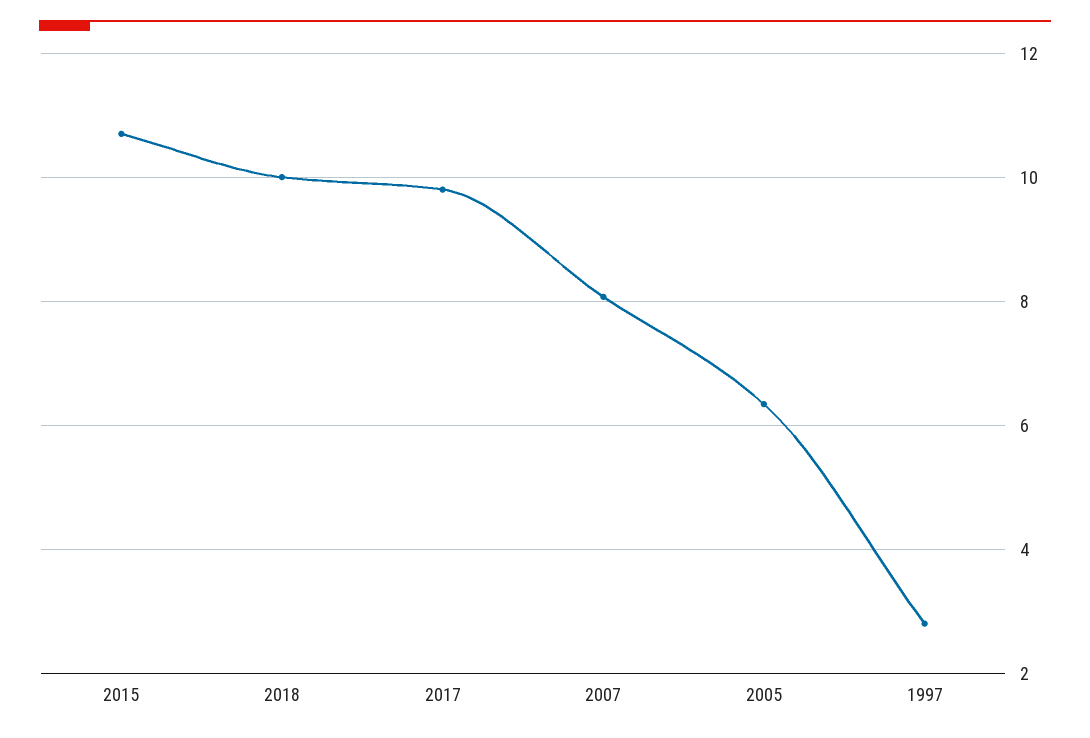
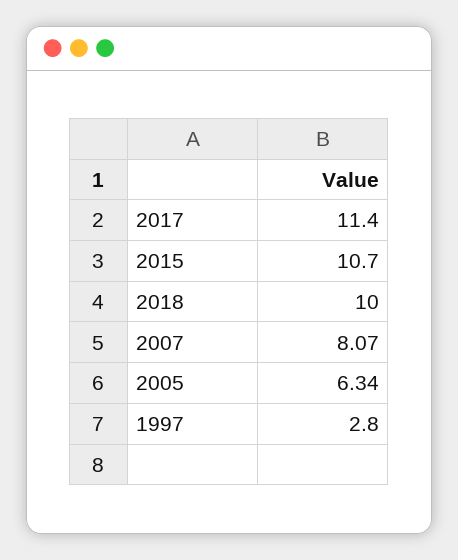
  {
    "2015": 10.7,
    "2018": 10,
-   "2017": 9.8,
+   "2017": 11.4,
    "2007": 8.07,
    "2005": 6.34,
    "1997": 2.8
  }

